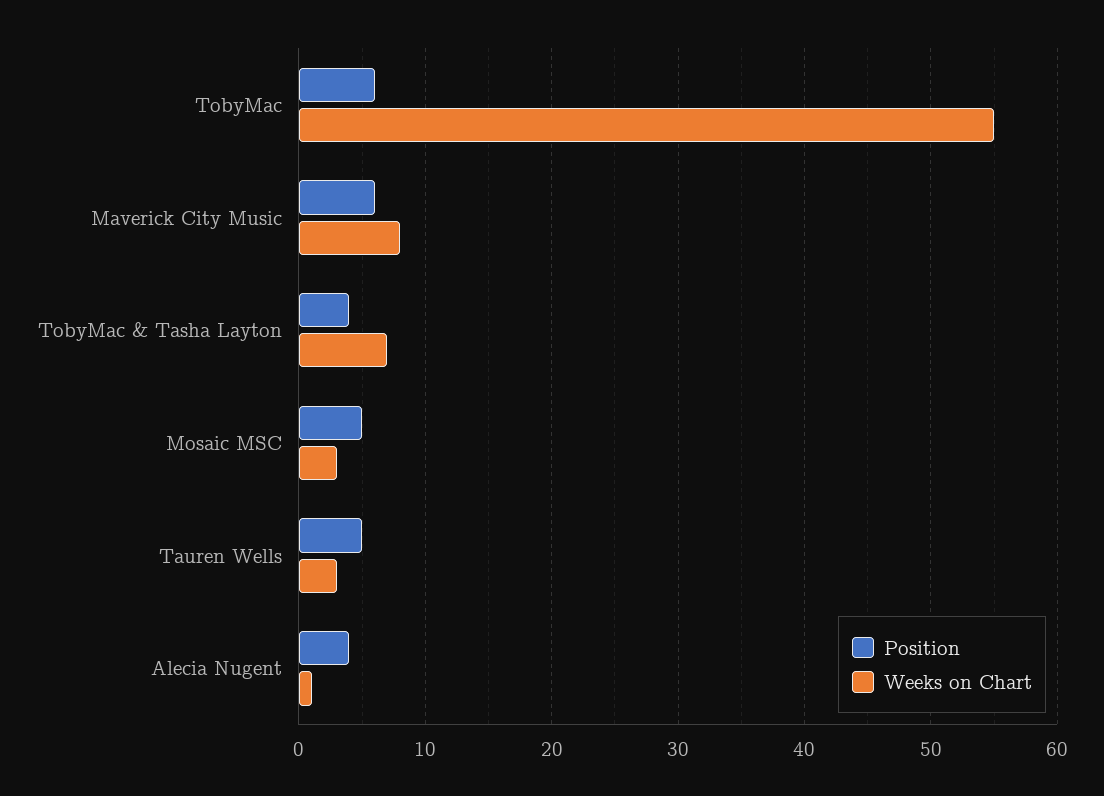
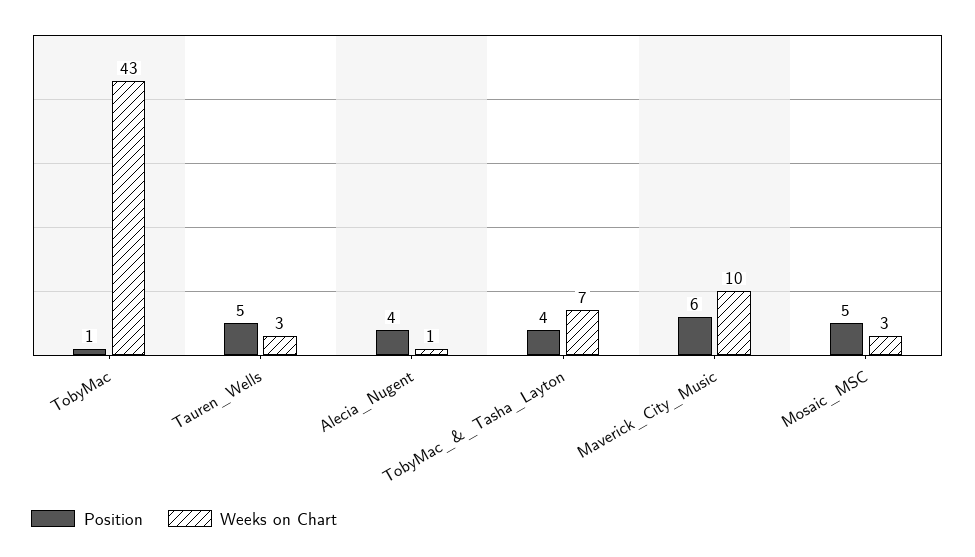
  {
    "Position": {
-     "TobyMac": 6,
+     "TobyMac": 1,
      "Maverick City Music": 6,
      "TobyMac & Tasha Layton": 4,
      "Mosaic MSC": 5,
      "Tauren Wells": 5,
      "Alecia Nugent": 4
    },
    "Weeks on Chart": {
-     "TobyMac": 55,
+     "TobyMac": 43,
-     "Maverick City Music": 8,
+     "Maverick City Music": 10,
      "TobyMac & Tasha Layton": 7,
      "Mosaic MSC": 3,
      "Tauren Wells": 3,
      "Alecia Nugent": 1
    }
  }

